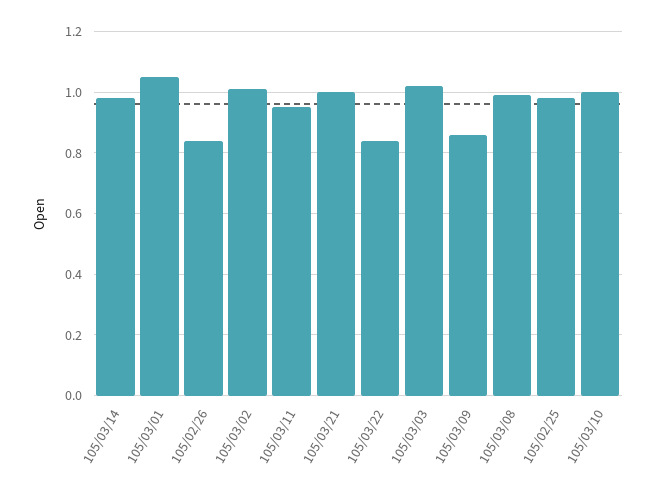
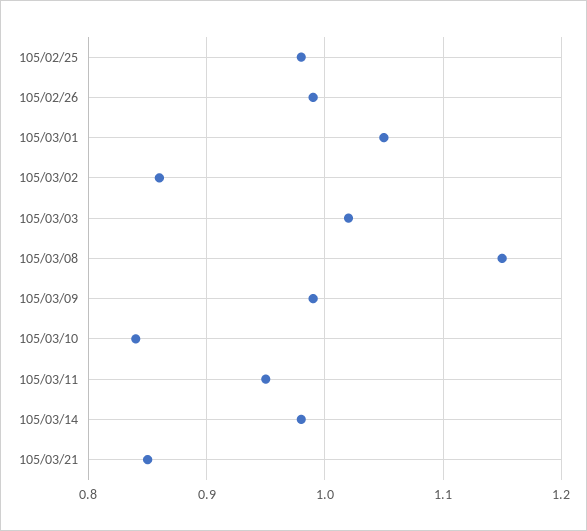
  {
    "105/03/14": 0.98,
    "105/03/01": 1.05,
-   "105/02/26": 0.85,
+   "105/02/26": 0.99,
-   "105/03/02": 1,
+   "105/03/02": 0.86,
    "105/03/11": 0.95,
-   "105/03/21": 1,
+   "105/03/21": 0.85,
-   "105/03/22": 0.85,
    "105/03/03": 1.02,
-   "105/03/09": 0.85,
+   "105/03/09": 0.99,
-   "105/03/08": 1,
+   "105/03/08": 1.15,
    "105/02/25": 0.98,
-   "105/03/10": 1
+   "105/03/10": 0.84
  }

